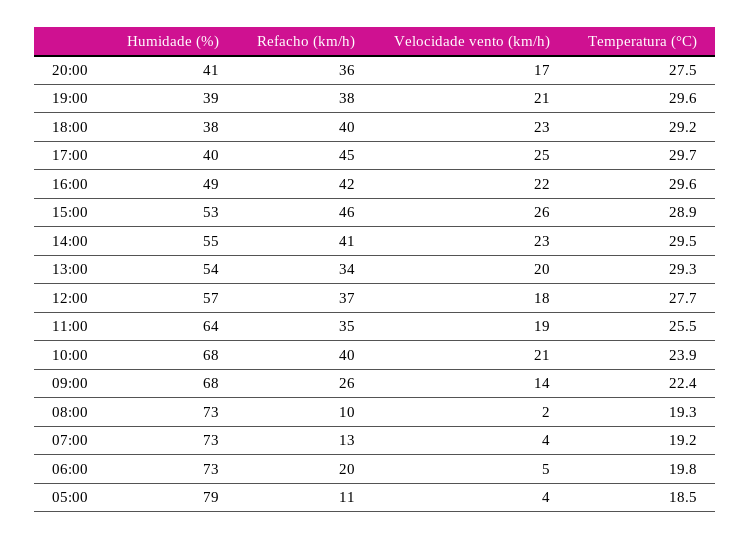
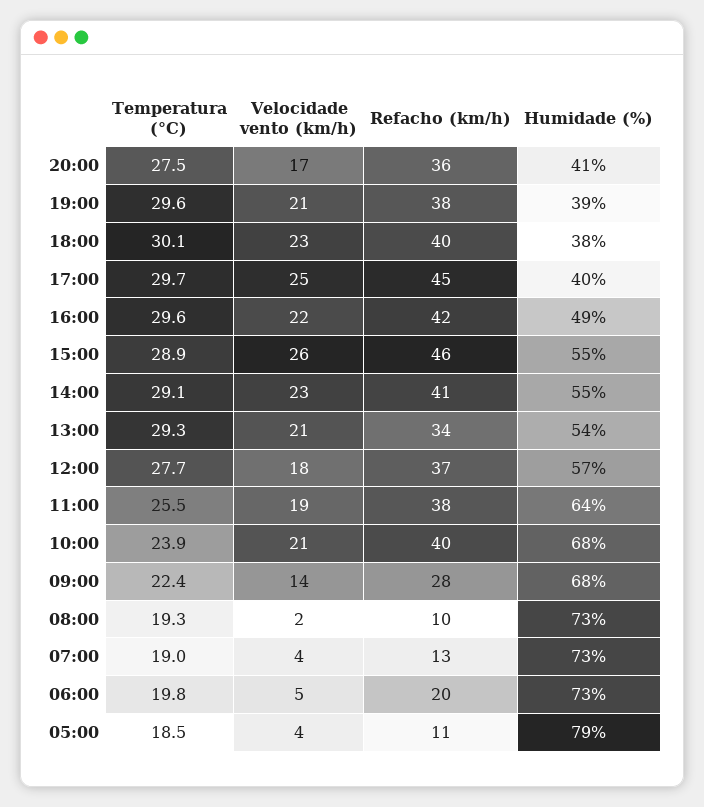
  {
    "Humidade (%)": {
      "20:00": 41,
      "19:00": 39,
      "18:00": 38,
      "17:00": 40,
      "16:00": 49,
-     "15:00": 53,
+     "15:00": 55,
      "14:00": 55,
      "13:00": 54,
      "12:00": 57,
      "11:00": 64,
      "10:00": 68,
      "09:00": 68,
      "08:00": 73,
      "07:00": 73,
      "06:00": 73,
      "05:00": 79
    },
    "Refacho (km/h)": {
      "20:00": 36,
      "19:00": 38,
      "18:00": 40,
      "17:00": 45,
      "16:00": 42,
      "15:00": 46,
      "14:00": 41,
      "13:00": 34,
      "12:00": 37,
-     "11:00": 35,
+     "11:00": 38,
      "10:00": 40,
-     "09:00": 26,
+     "09:00": 28,
      "08:00": 10,
      "07:00": 13,
      "06:00": 20,
      "05:00": 11
    },
    "Velocidade vento (km/h)": {
      "20:00": 17,
      "19:00": 21,
      "18:00": 23,
      "17:00": 25,
      "16:00": 22,
      "15:00": 26,
      "14:00": 23,
-     "13:00": 20,
+     "13:00": 21,
      "12:00": 18,
      "11:00": 19,
      "10:00": 21,
      "09:00": 14,
      "08:00": 2,
      "07:00": 4,
      "06:00": 5,
      "05:00": 4
    },
    "Temperatura (°C)": {
      "20:00": 27.5,
      "19:00": 29.6,
-     "18:00": 29.2,
+     "18:00": 30.1,
      "17:00": 29.7,
      "16:00": 29.6,
      "15:00": 28.9,
-     "14:00": 29.5,
+     "14:00": 29.1,
      "13:00": 29.3,
      "12:00": 27.7,
      "11:00": 25.5,
      "10:00": 23.9,
      "09:00": 22.4,
      "08:00": 19.3,
-     "07:00": 19.2,
+     "07:00": 19,
      "06:00": 19.8,
      "05:00": 18.5
    }
  }

